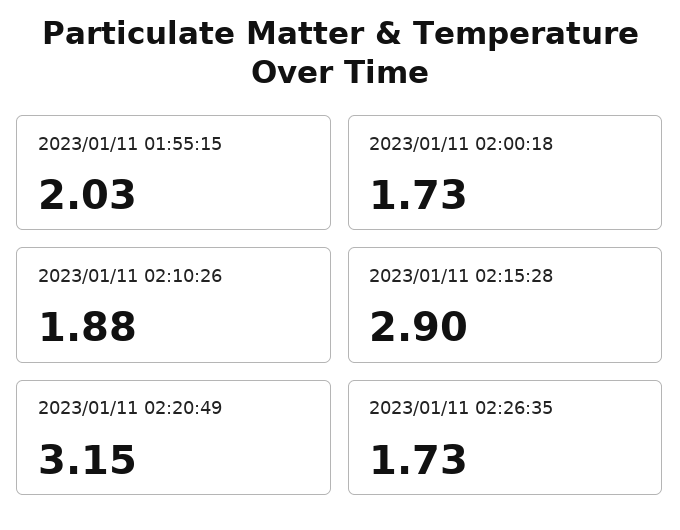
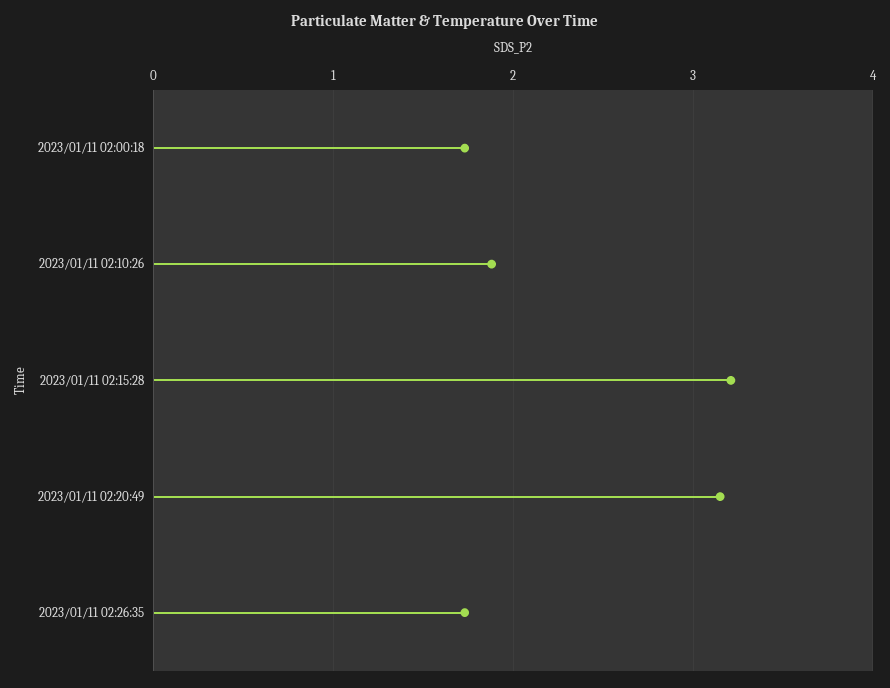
  {
-   "2023/01/11 01:55:15": 2.03,
    "2023/01/11 02:00:18": 1.73,
    "2023/01/11 02:10:26": 1.88,
-   "2023/01/11 02:15:28": 2.9,
+   "2023/01/11 02:15:28": 3.2,
    "2023/01/11 02:20:49": 3.15,
    "2023/01/11 02:26:35": 1.73
  }

